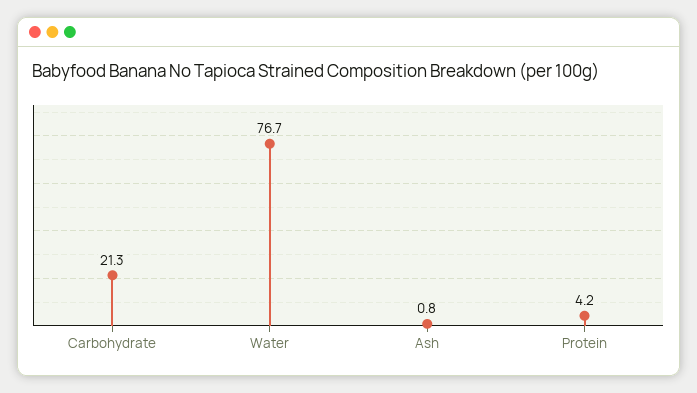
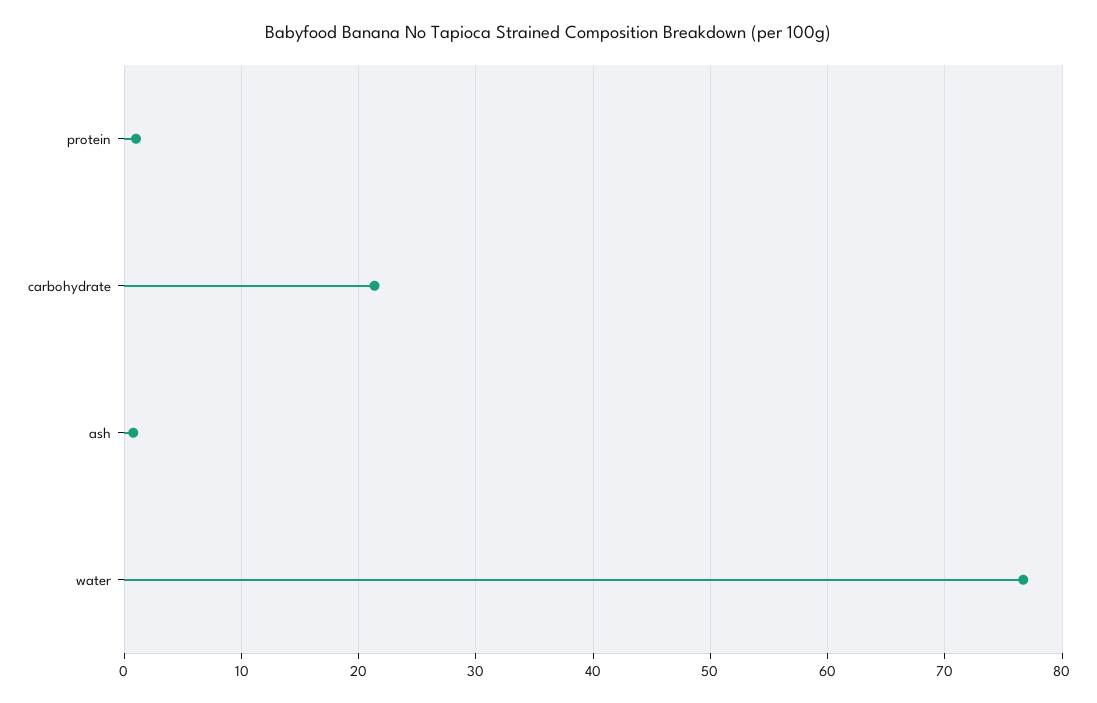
  {
    "Carbohydrate": 21.3,
    "Water": 76.7,
    "Ash": 0.8,
-   "Protein": 4.2
+   "Protein": 1
  }

